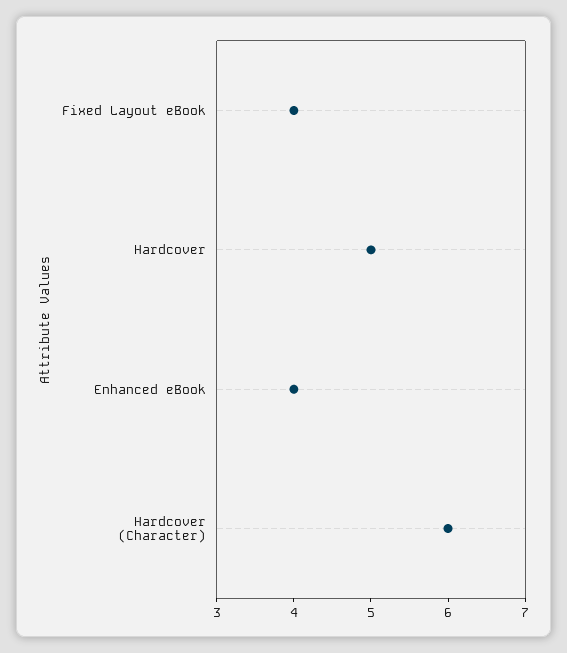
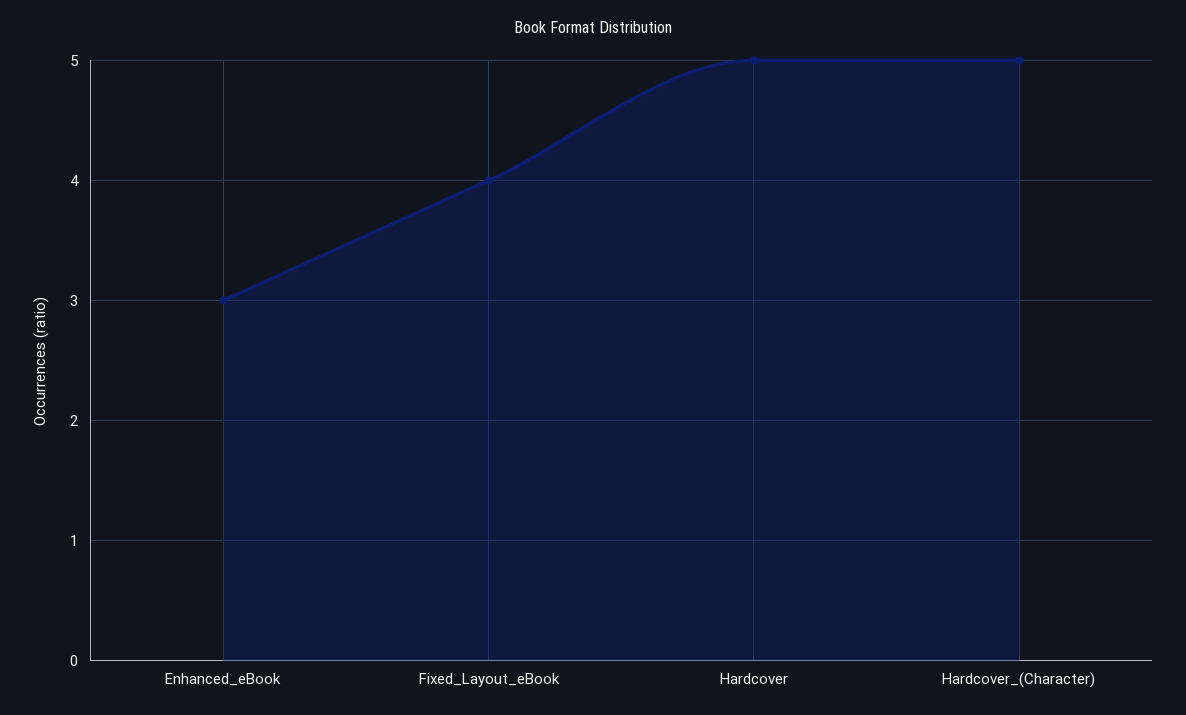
  {
    "Fixed Layout eBook": 4,
    "Hardcover": 5,
-   "Enhanced eBook": 4,
+   "Enhanced eBook": 3,
-   "Hardcover (Character)": 6
+   "Hardcover (Character)": 5
  }

